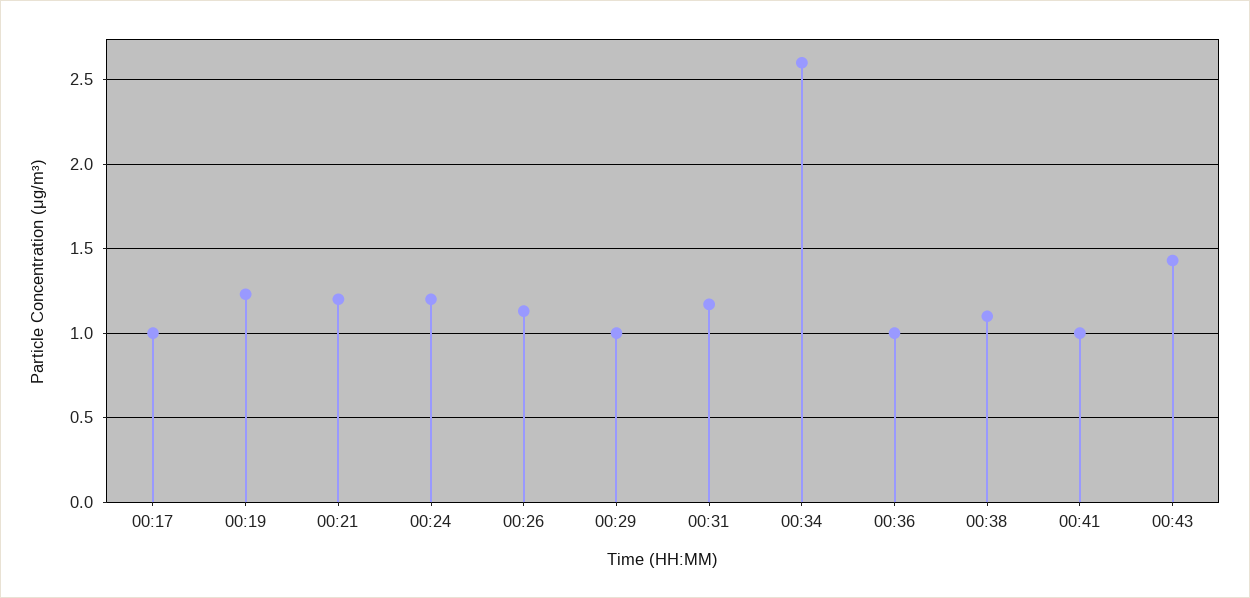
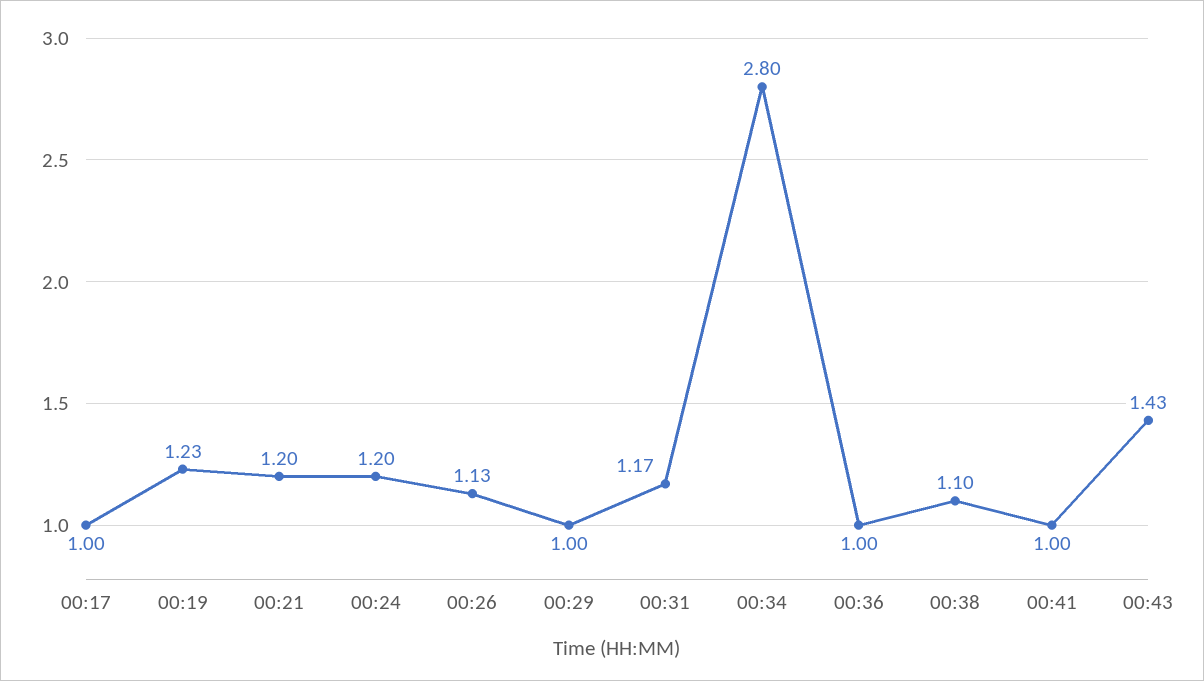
  {
    "00:17": 1,
    "00:19": 1.23,
    "00:21": 1.2,
    "00:24": 1.2,
    "00:26": 1.13,
    "00:29": 1,
    "00:31": 1.17,
-   "00:34": 2.6,
+   "00:34": 2.8,
    "00:36": 1,
    "00:38": 1.1,
    "00:41": 1,
    "00:43": 1.43
  }

